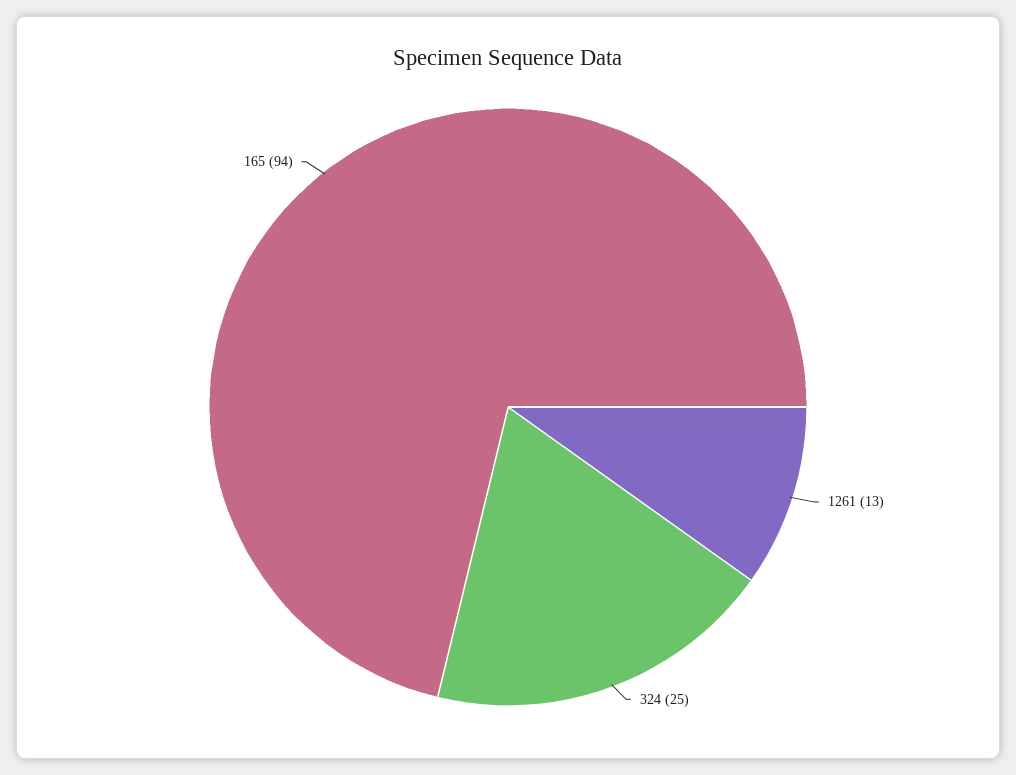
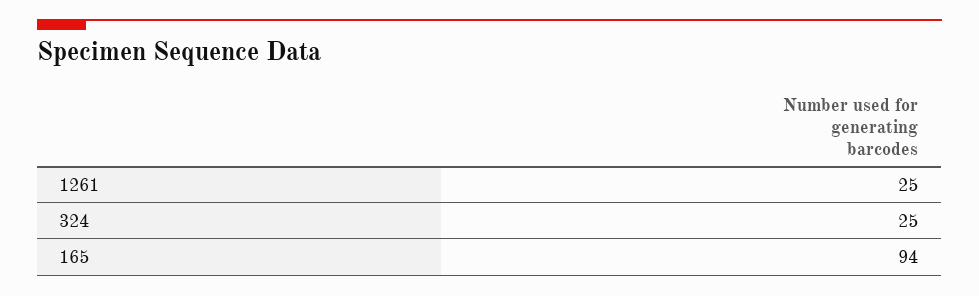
  {
-   "1261": 13,
+   "1261": 25,
    "324": 25,
    "165": 94
  }

